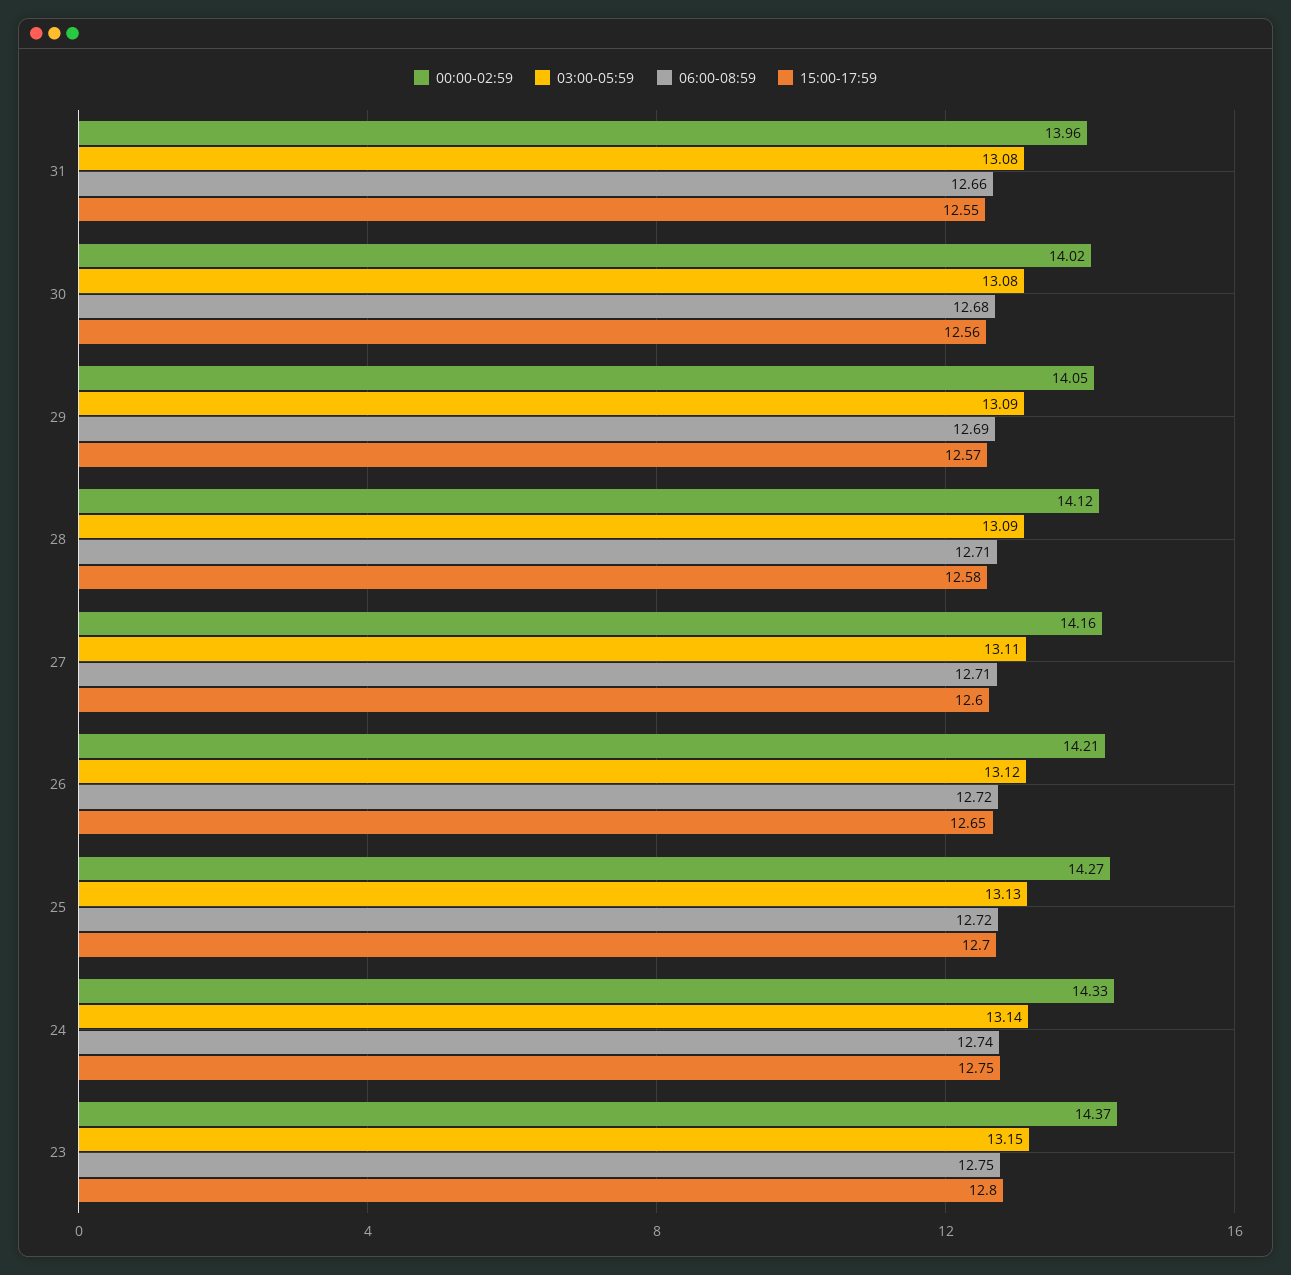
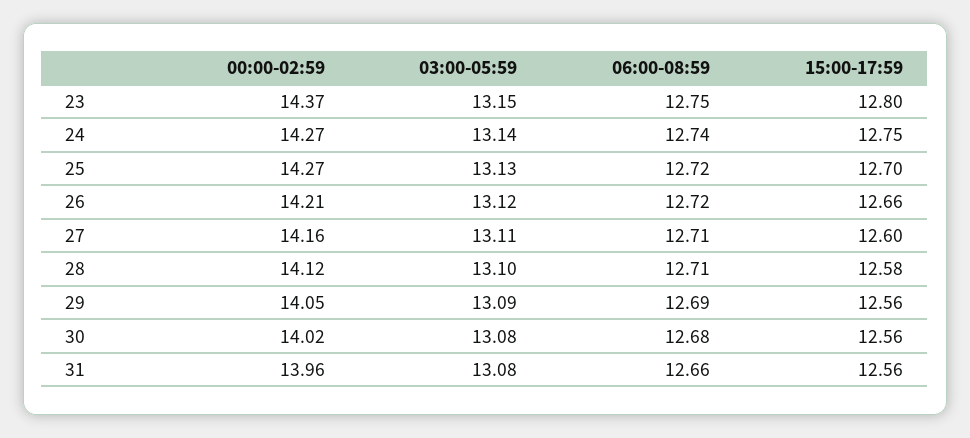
  {
    "00:00-02:59": {
      "31": 13.96,
      "30": 14.02,
      "29": 14.05,
      "28": 14.12,
      "27": 14.16,
      "26": 14.21,
      "25": 14.27,
-     "24": 14.33,
+     "24": 14.27,
      "23": 14.37
    },
    "03:00-05:59": {
      "31": 13.08,
      "30": 13.08,
      "29": 13.09,
-     "28": 13.09,
+     "28": 13.1,
      "27": 13.11,
      "26": 13.12,
      "25": 13.13,
      "24": 13.14,
      "23": 13.15
    },
    "06:00-08:59": {
      "31": 12.66,
      "30": 12.68,
      "29": 12.69,
      "28": 12.71,
      "27": 12.71,
      "26": 12.72,
      "25": 12.72,
      "24": 12.74,
      "23": 12.75
    },
    "15:00-17:59": {
-     "31": 12.55,
+     "31": 12.56,
      "30": 12.56,
-     "29": 12.57,
+     "29": 12.56,
      "28": 12.58,
      "27": 12.6,
-     "26": 12.65,
+     "26": 12.66,
      "25": 12.7,
      "24": 12.75,
      "23": 12.8
    }
  }

